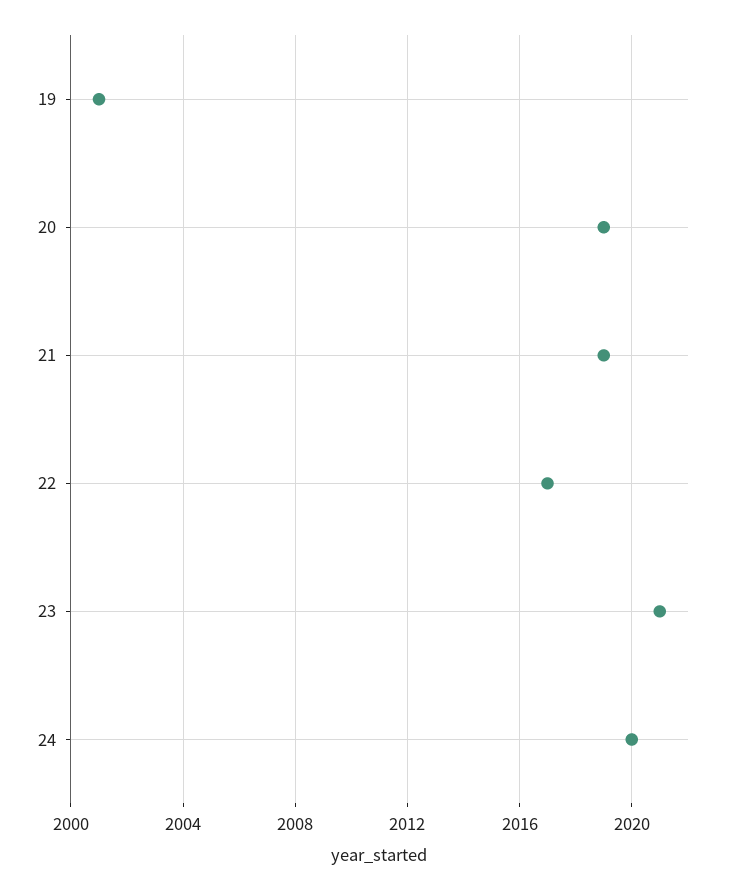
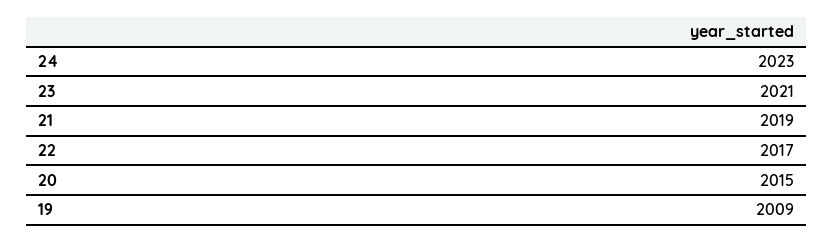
  {
-   "19": 2001,
+   "19": 2009,
-   "20": 2019,
+   "20": 2015,
    "21": 2019,
    "22": 2017,
    "23": 2021,
-   "24": 2020
+   "24": 2023
  }

